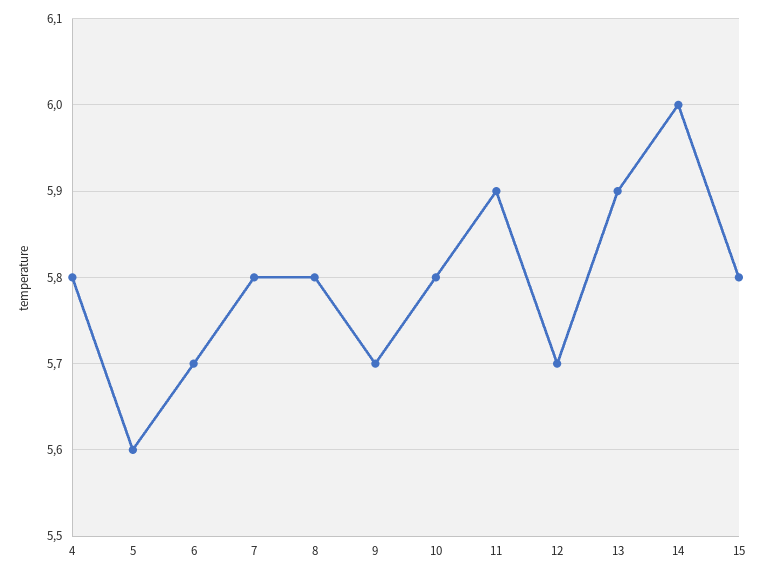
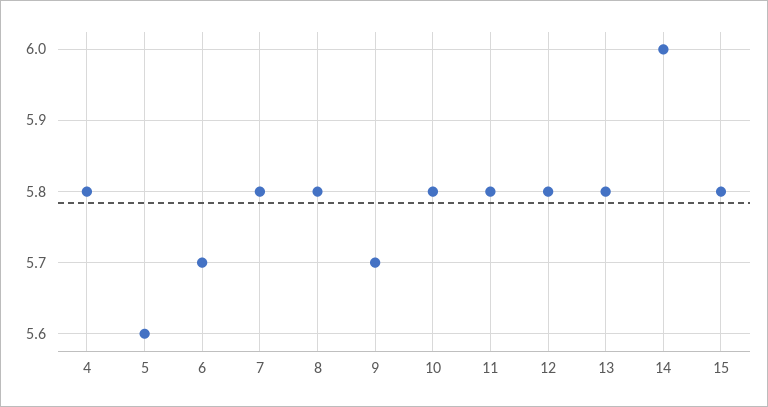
  {
    "4": 5.8,
    "5": 5.6,
    "6": 5.7,
    "7": 5.8,
    "8": 5.8,
    "9": 5.7,
    "10": 5.8,
-   "11": 5.9,
+   "11": 5.8,
-   "12": 5.7,
+   "12": 5.8,
-   "13": 5.9,
+   "13": 5.8,
    "14": 6,
    "15": 5.8
  }

